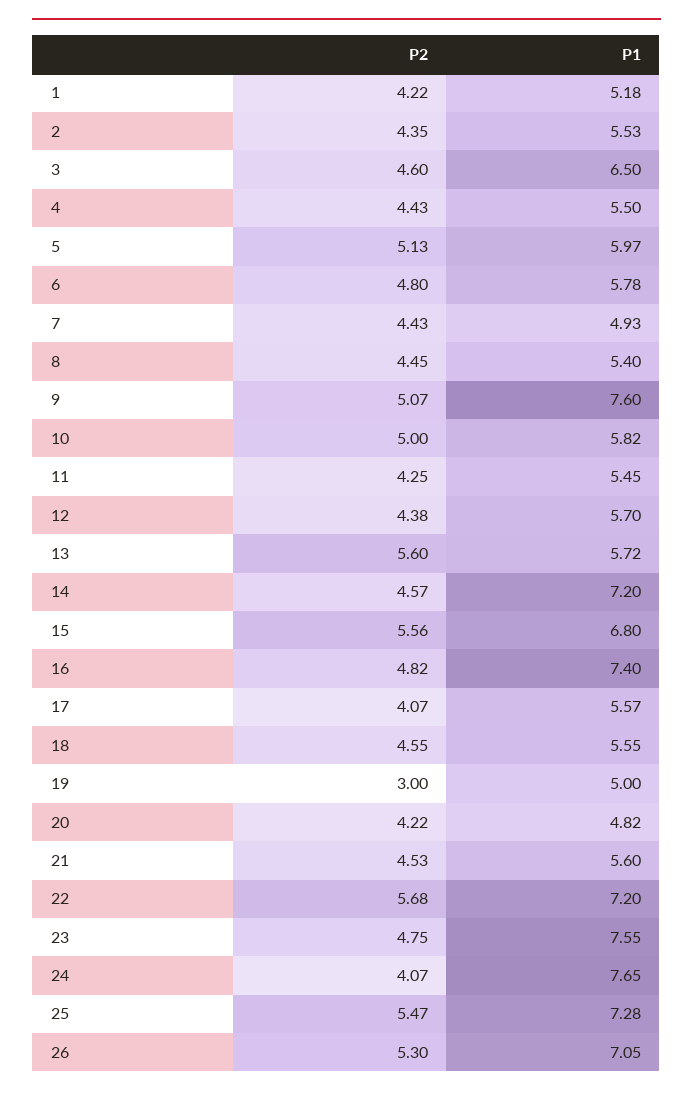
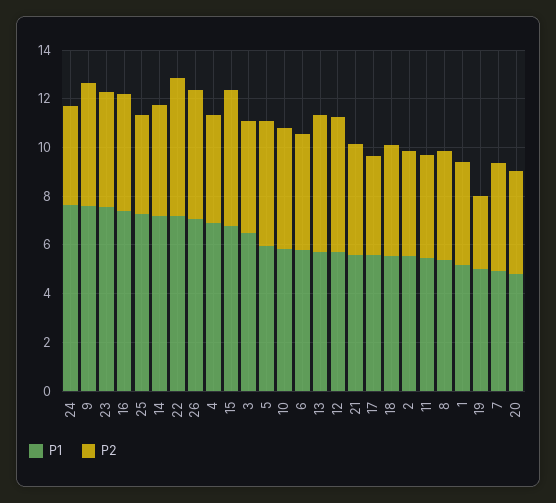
  {
    "P2": {
      "1": 4.22,
      "2": 4.35,
      "3": 4.6,
      "4": 4.43,
      "5": 5.13,
      "6": 4.8,
      "7": 4.43,
      "8": 4.45,
      "9": 5.07,
      "10": 5,
      "11": 4.25,
-     "12": 4.38,
+     "12": 5.5,
      "13": 5.6,
      "14": 4.57,
      "15": 5.56,
      "16": 4.82,
      "17": 4.07,
      "18": 4.55,
      "19": 3,
      "20": 4.22,
      "21": 4.53,
      "22": 5.68,
      "23": 4.75,
      "24": 4.07,
-     "25": 5.47,
+     "25": 4,
      "26": 5.3
    },
    "P1": {
      "1": 5.18,
      "2": 5.53,
      "3": 6.5,
-     "4": 5.5,
+     "4": 7,
      "5": 5.97,
      "6": 5.78,
      "7": 4.93,
      "8": 5.4,
      "9": 7.6,
      "10": 5.82,
      "11": 5.45,
      "12": 5.7,
      "13": 5.72,
      "14": 7.2,
      "15": 6.8,
      "16": 7.4,
      "17": 5.57,
      "18": 5.55,
      "19": 5,
      "20": 4.82,
      "21": 5.6,
      "22": 7.2,
      "23": 7.55,
      "24": 7.65,
      "25": 7.28,
      "26": 7.05
    }
  }

